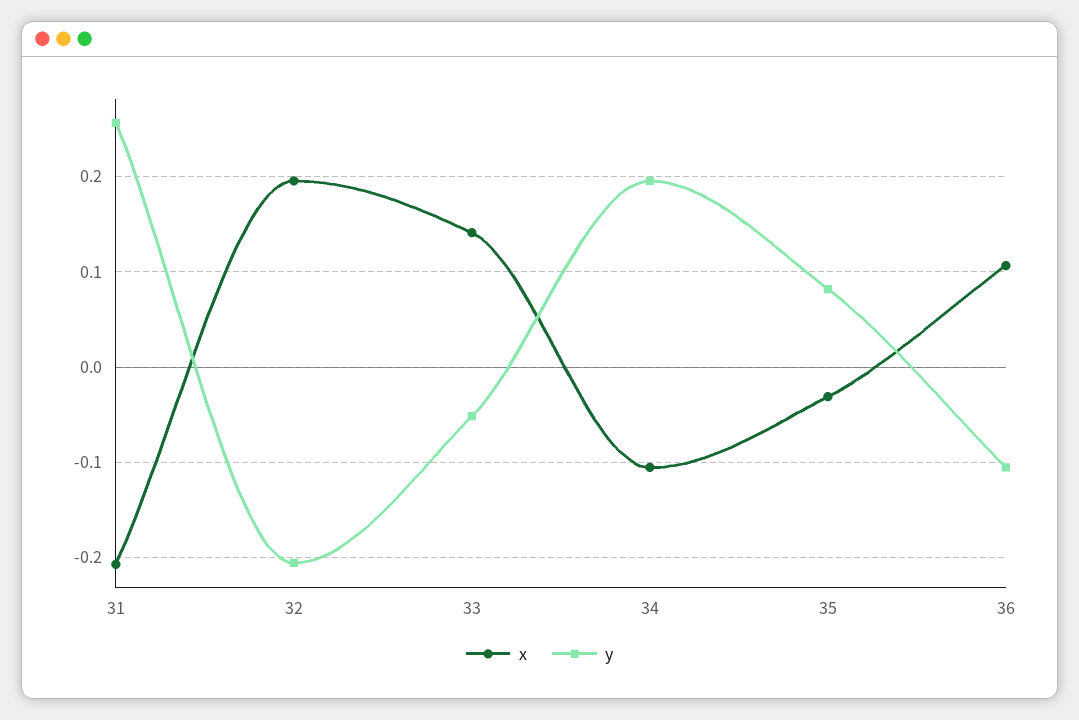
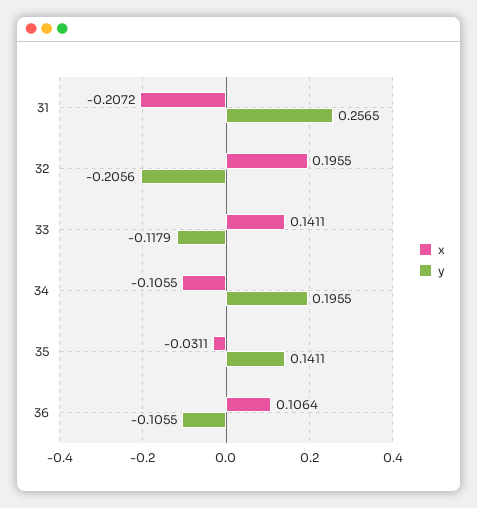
  {
    "x": {
      "31": -0.2072,
      "32": 0.1955,
      "33": 0.1411,
      "34": -0.1055,
      "35": -0.0311,
      "36": 0.1064
    },
    "y": {
      "31": 0.2565,
      "32": -0.2056,
-     "33": -0.05,
+     "33": -0.1179,
      "34": 0.1955,
-     "35": 0.08,
+     "35": 0.1411,
      "36": -0.1055
    }
  }

